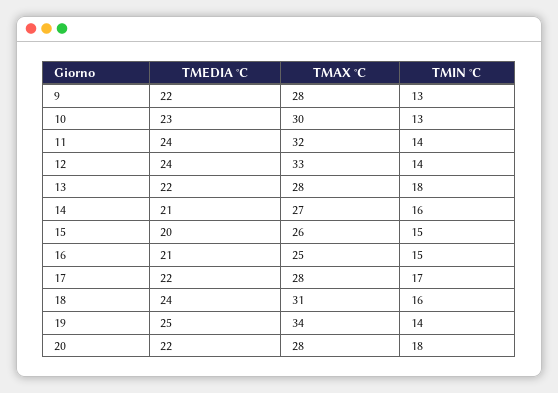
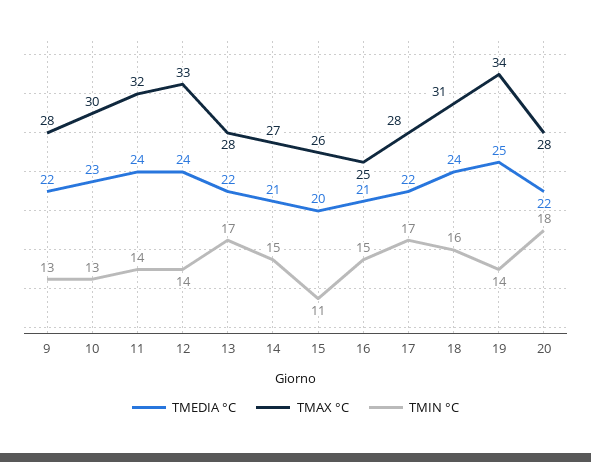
  {
    "TMEDIA °C": {
      "9": 22,
      "10": 23,
      "11": 24,
      "12": 24,
      "13": 22,
      "14": 21,
      "15": 20,
      "16": 21,
      "17": 22,
      "18": 24,
      "19": 25,
      "20": 22
    },
    "TMAX °C": {
      "9": 28,
      "10": 30,
      "11": 32,
      "12": 33,
      "13": 28,
      "14": 27,
      "15": 26,
      "16": 25,
      "17": 28,
      "18": 31,
      "19": 34,
      "20": 28
    },
    "TMIN °C": {
      "9": 13,
      "10": 13,
      "11": 14,
      "12": 14,
-     "13": 18,
+     "13": 17,
-     "14": 16,
+     "14": 15,
-     "15": 15,
+     "15": 11,
      "16": 15,
      "17": 17,
      "18": 16,
      "19": 14,
      "20": 18
    }
  }

